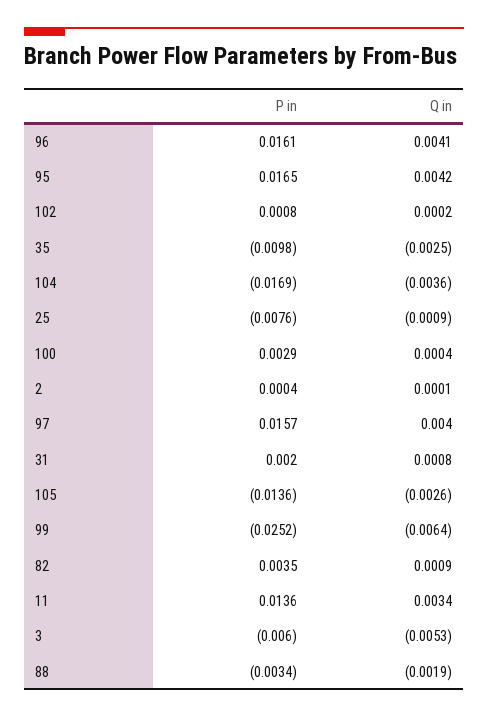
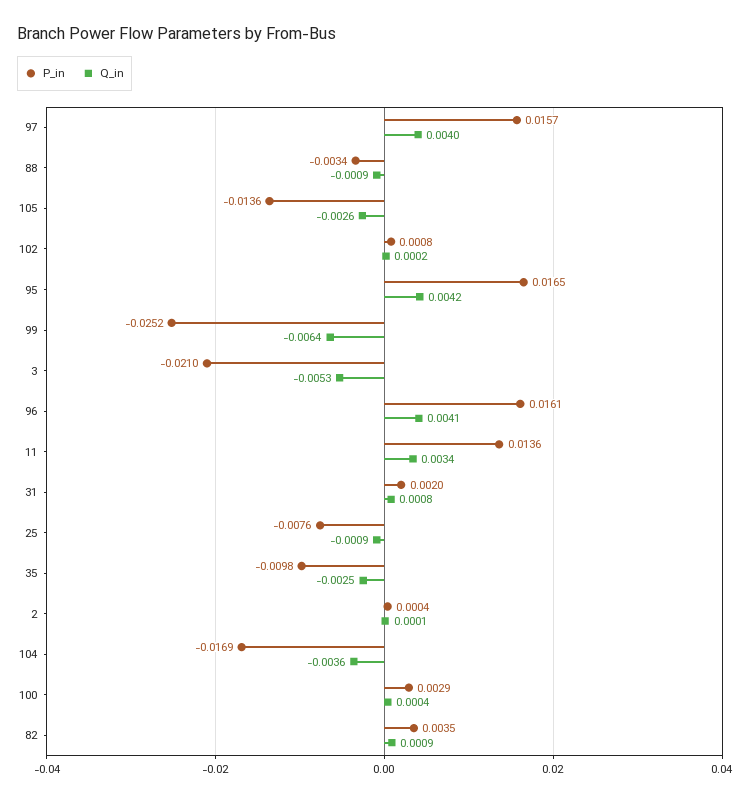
  {
    "P in": {
      "96": 0.0161,
      "95": 0.0165,
      "102": 0.0008,
      "35": -0.0098,
      "104": -0.0169,
      "25": -0.0076,
      "100": 0.0029,
      "2": 0.0004,
      "97": 0.0157,
      "31": 0.002,
      "105": -0.0136,
      "99": -0.0252,
      "82": 0.0035,
      "11": 0.0136,
-     "3": -0.006,
+     "3": -0.021,
      "88": -0.0034
    },
    "Q in": {
      "96": 0.0041,
      "95": 0.0042,
      "102": 0.0002,
      "35": -0.0025,
      "104": -0.0036,
      "25": -0.0009,
      "100": 0.0004,
      "2": 0.0001,
      "97": 0.004,
      "31": 0.0008,
      "105": -0.0026,
      "99": -0.0064,
      "82": 0.0009,
      "11": 0.0034,
      "3": -0.0053,
-     "88": -0.0019
+     "88": -0.0009
    }
  }

